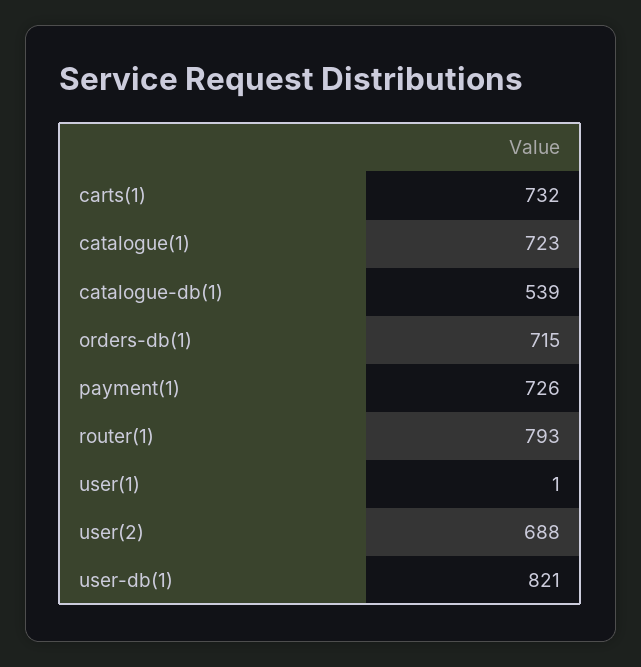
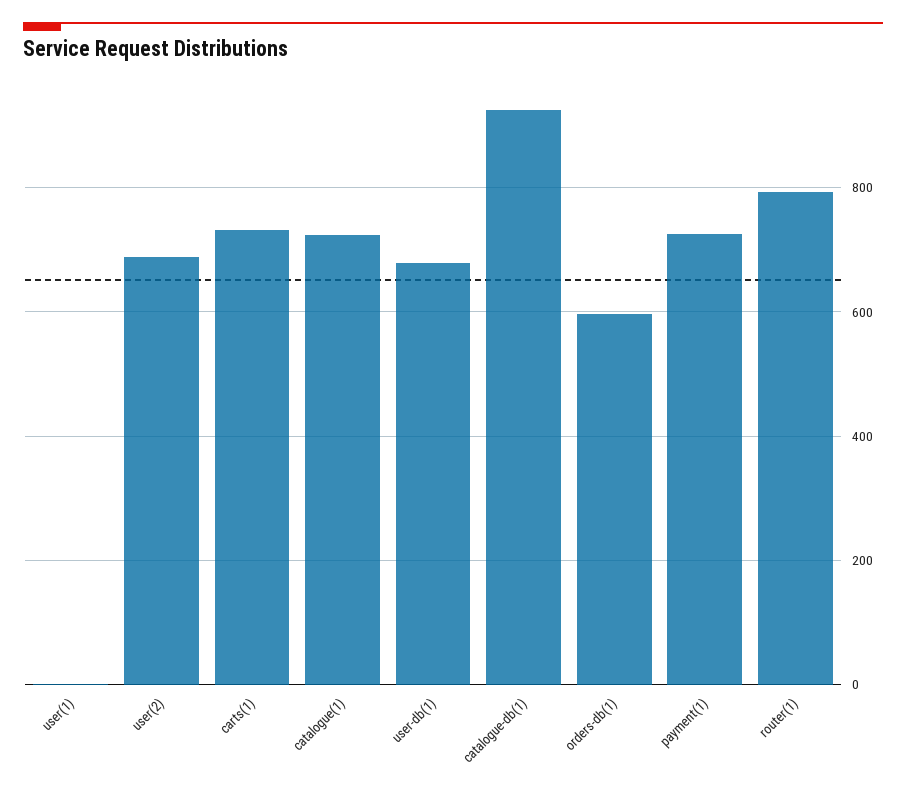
  {
    "carts(1)": 732,
    "catalogue(1)": 723,
-   "catalogue-db(1)": 539,
+   "catalogue-db(1)": 920,
-   "orders-db(1)": 715,
+   "orders-db(1)": 600,
    "payment(1)": 726,
    "router(1)": 793,
    "user(1)": 1,
    "user(2)": 688,
-   "user-db(1)": 821
+   "user-db(1)": 680
  }

